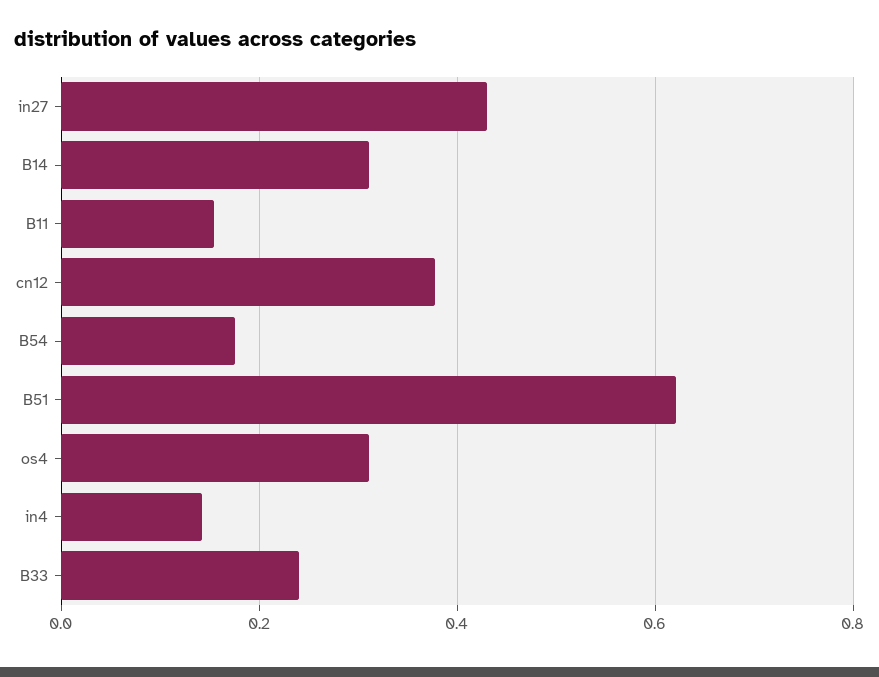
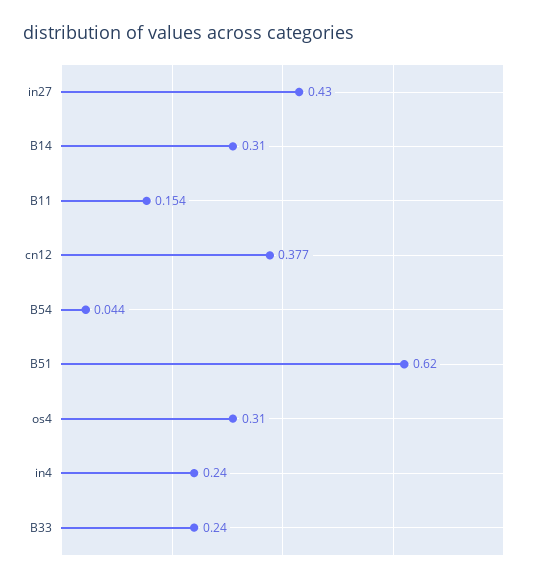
  {
    "in27": 0.43,
    "B14": 0.31,
    "B11": 0.154,
    "cn12": 0.377,
-   "B54": 0.18,
+   "B54": 0.044,
    "B51": 0.62,
    "os4": 0.31,
-   "in4": 0.14,
+   "in4": 0.24,
    "B33": 0.24
  }

